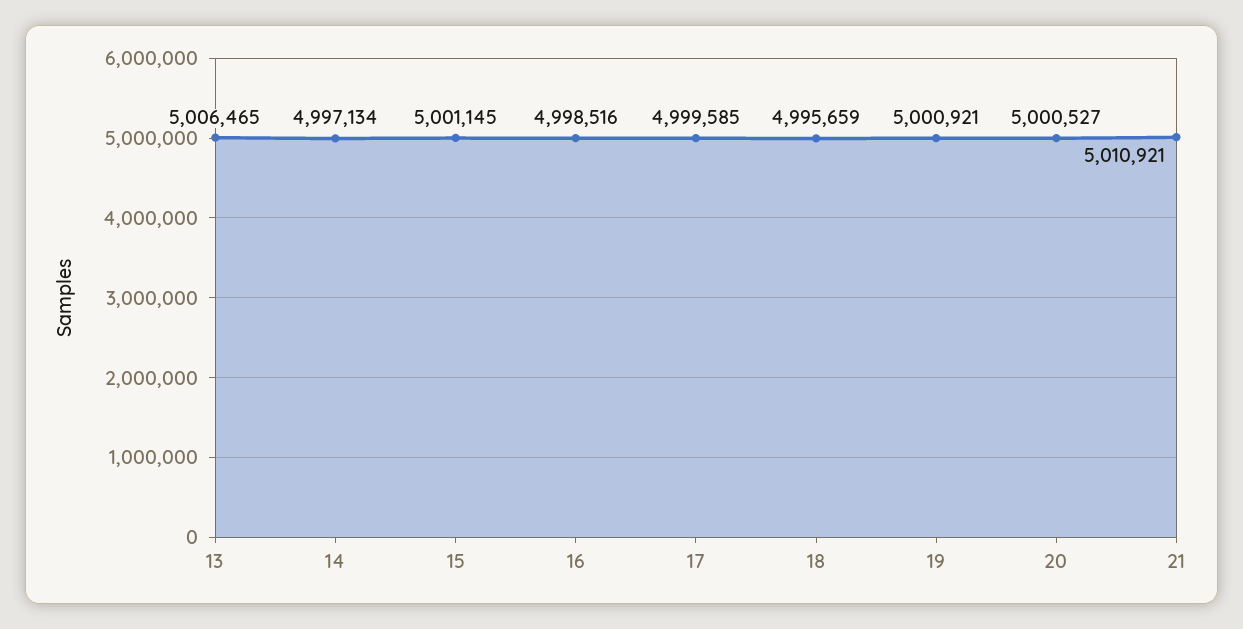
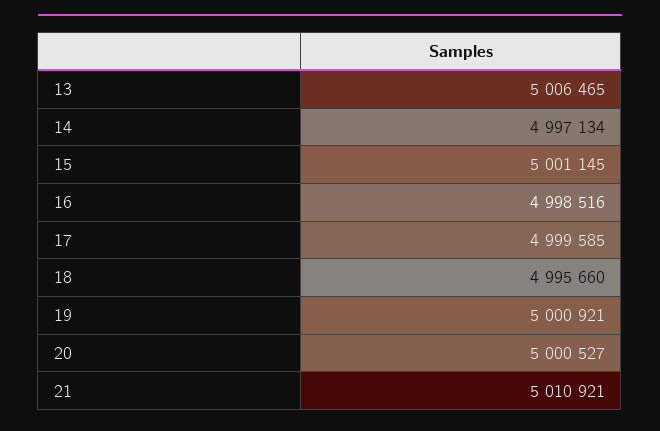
  {
    "13": 5006465,
    "14": 4997134,
    "15": 5001145,
    "16": 4998516,
    "17": 4999585,
-   "18": 4995659,
+   "18": 4995660,
    "19": 5000921,
    "20": 5000527,
    "21": 5010921
  }

